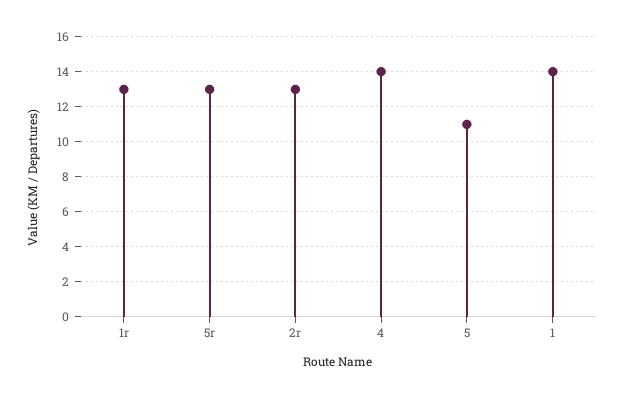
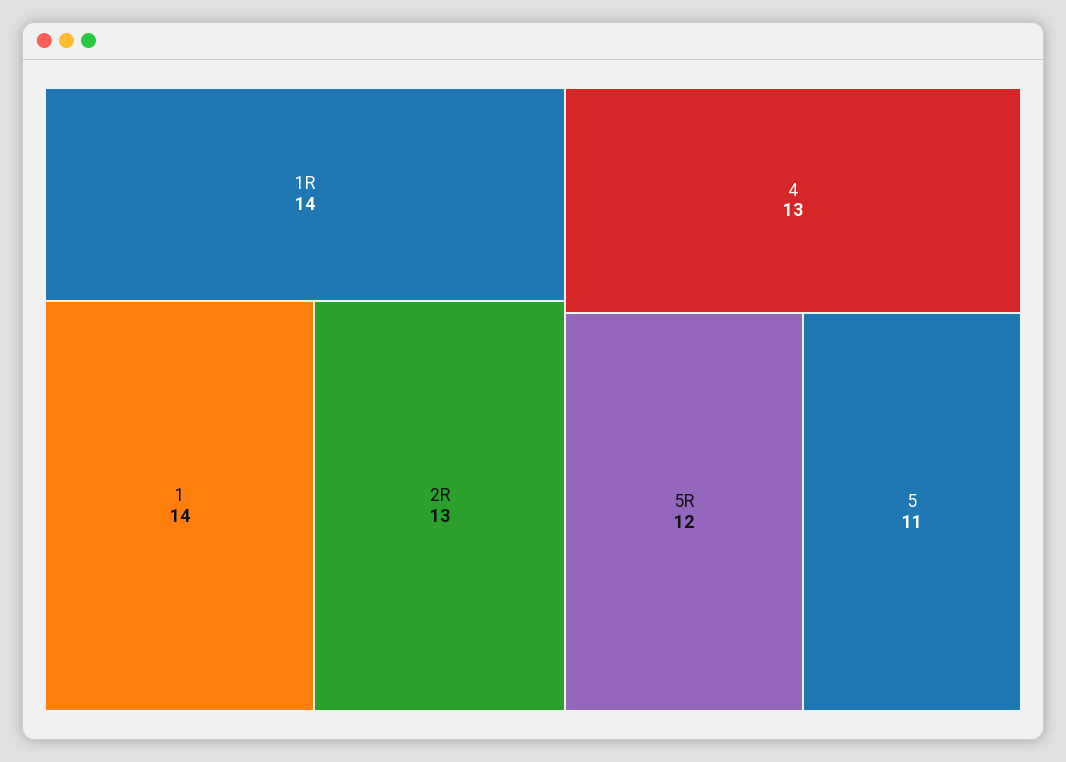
  {
-   "1r": 13,
+   "1r": 14,
-   "5r": 13,
+   "5r": 12,
    "2r": 13,
-   "4": 14,
+   "4": 13,
    "5": 11,
    "1": 14
  }

